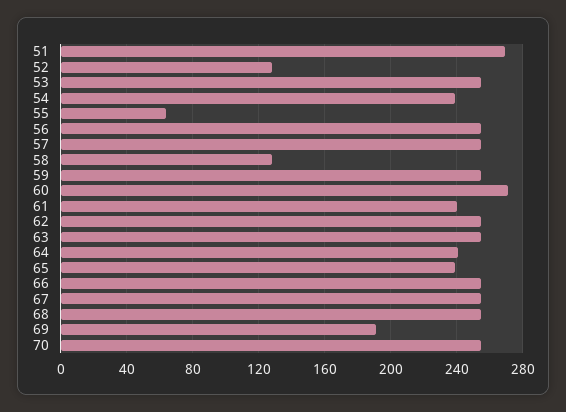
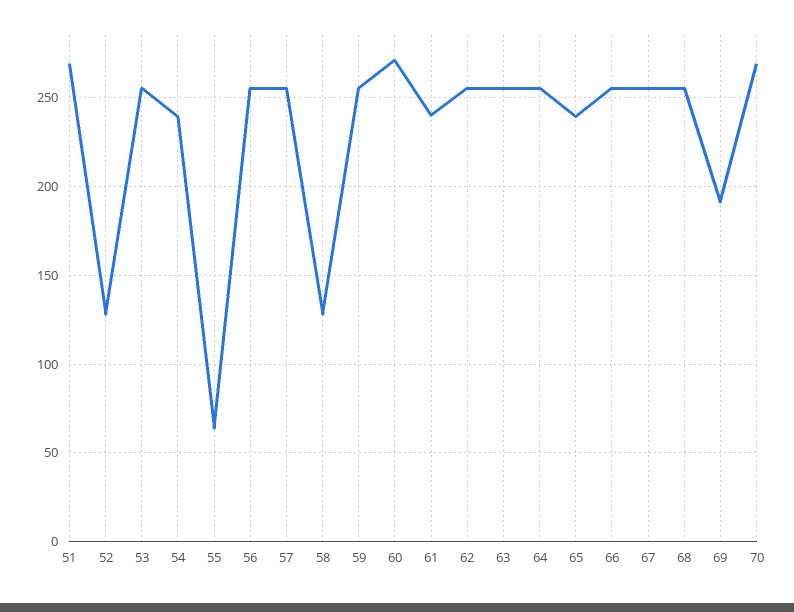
  {
    "51": 270,
    "52": 130,
    "53": 255,
    "54": 240,
    "55": 65,
    "56": 255,
    "57": 255,
    "58": 130,
    "59": 255,
    "60": 270,
    "61": 240,
    "62": 255,
    "63": 255,
-   "64": 240,
+   "64": 255,
    "65": 240,
    "66": 255,
    "67": 255,
    "68": 255,
    "69": 190,
-   "70": 255
+   "70": 270
  }

